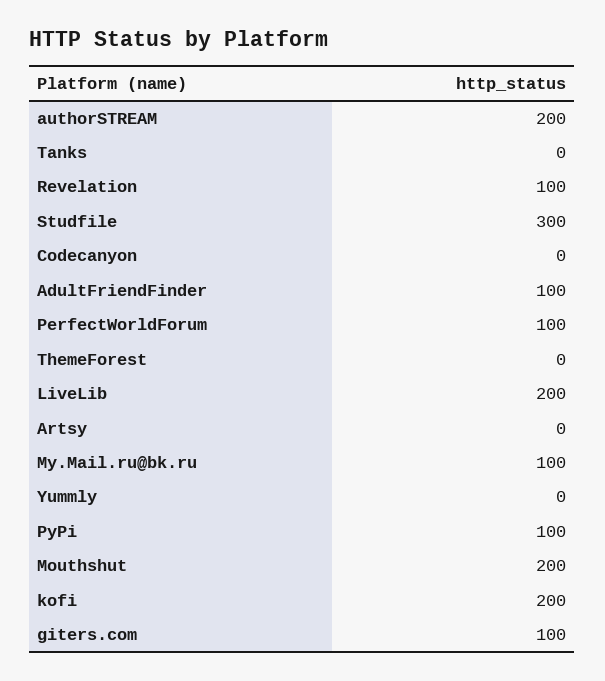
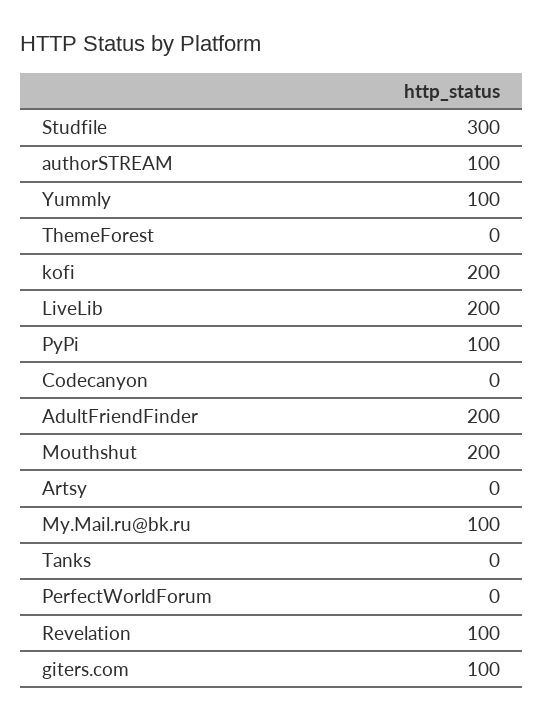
  {
-   "authorSTREAM": 200,
+   "authorSTREAM": 100,
    "Tanks": 0,
    "Revelation": 100,
    "Studfile": 300,
    "Codecanyon": 0,
-   "AdultFriendFinder": 100,
+   "AdultFriendFinder": 200,
-   "PerfectWorldForum": 100,
+   "PerfectWorldForum": 0,
    "ThemeForest": 0,
    "LiveLib": 200,
    "Artsy": 0,
    "My.Mail.ru@bk.ru": 100,
-   "Yummly": 0,
+   "Yummly": 100,
    "PyPi": 100,
    "Mouthshut": 200,
    "kofi": 200,
    "giters.com": 100
  }

